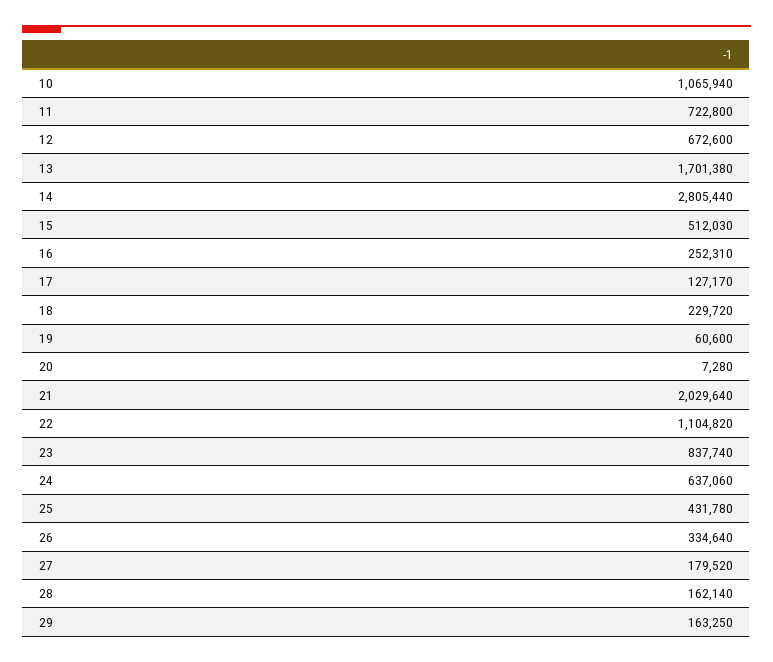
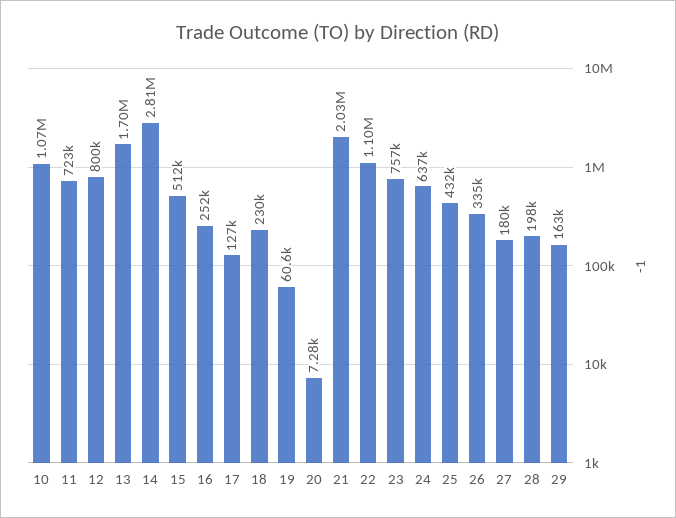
  {
    "10": 1065940,
    "11": 722800,
-   "12": 672600,
+   "12": 800000,
    "13": 1701380,
    "14": 2805440,
    "15": 512030,
    "16": 252310,
    "17": 127170,
    "18": 229720,
    "19": 60600,
    "20": 7280,
    "21": 2029640,
    "22": 1104820,
-   "23": 837740,
+   "23": 757000,
    "24": 637060,
    "25": 431780,
    "26": 334640,
    "27": 179520,
-   "28": 162140,
+   "28": 198000,
    "29": 163250
  }

